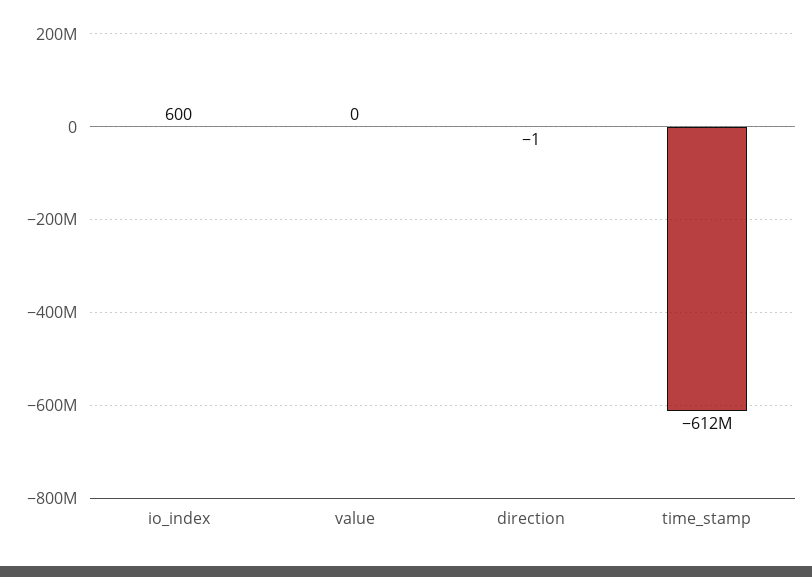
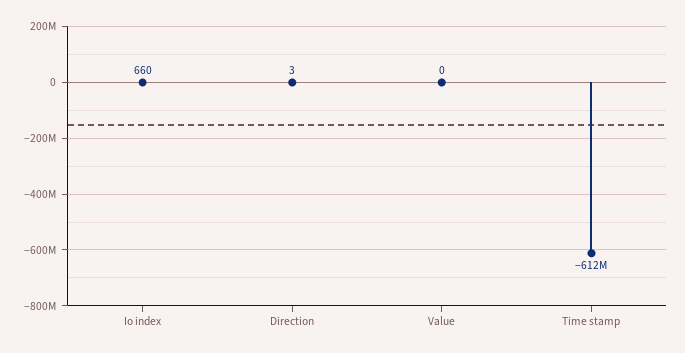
  {
-   "io_index": 600,
+   "io_index": 660,
    "value": 0,
-   "direction": -1,
+   "direction": 3,
    "time_stamp": -612000000
  }

